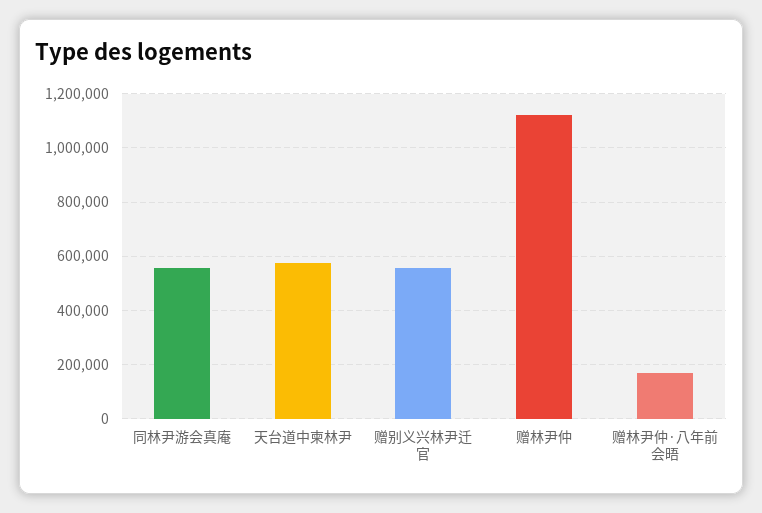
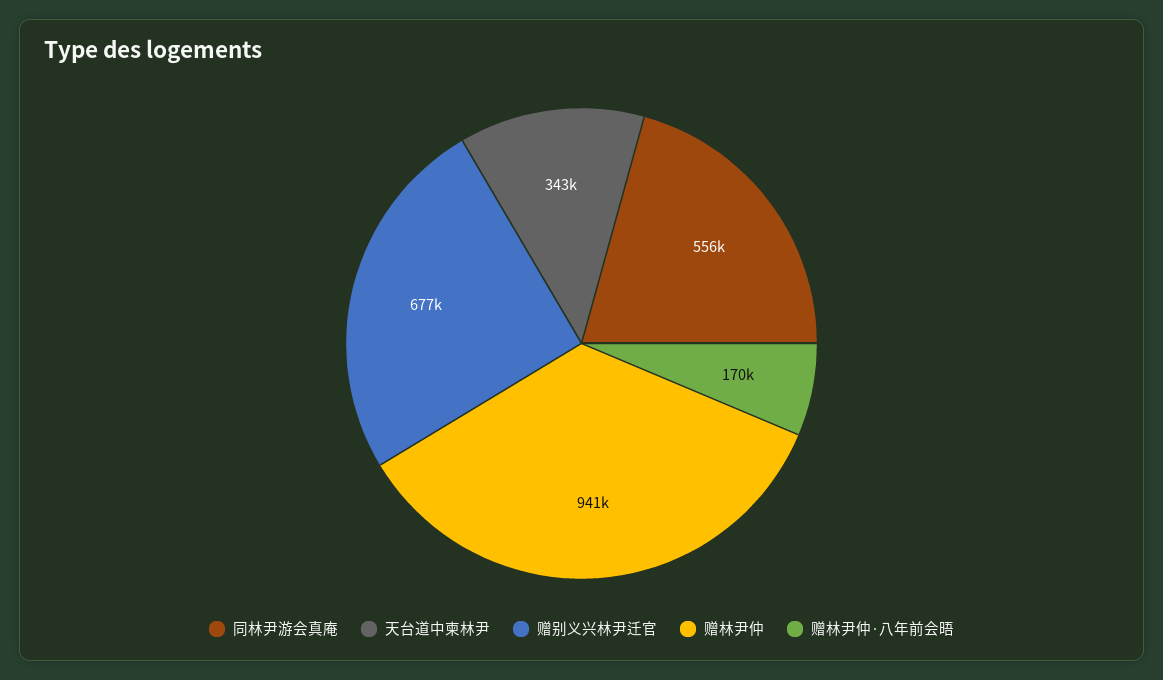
  {
    "同林尹游会真庵": 556000,
-   "天台道中柬林尹": 575000,
+   "天台道中柬林尹": 343000,
-   "赠别义兴林尹迁官": 550000,
+   "赠别义兴林尹迁官": 677000,
-   "赠林尹仲": 1125000,
+   "赠林尹仲": 941000,
    "赠林尹仲·八年前会晤": 170000
  }

